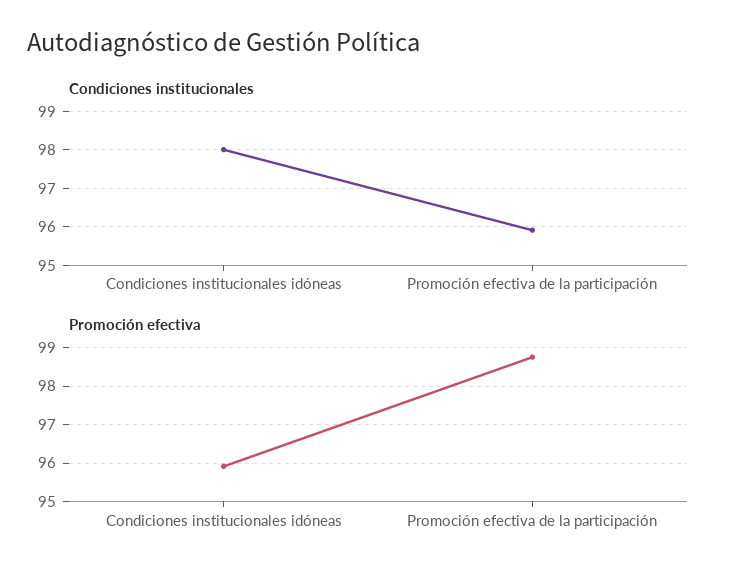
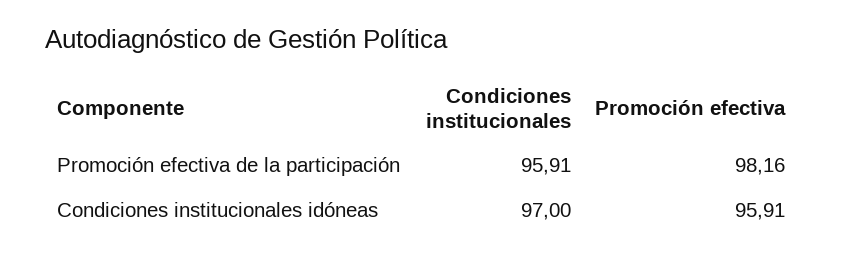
  {
    "Condiciones institucionales": {
-     "Condiciones institucionales idóneas": 98,
+     "Condiciones institucionales idóneas": 97,
      "Promoción efectiva de la participación": 95.91
    },
    "Promoción efectiva": {
      "Condiciones institucionales idóneas": 95.91,
-     "Promoción efectiva de la participación": 98.8
+     "Promoción efectiva de la participación": 98.16
    }
  }

